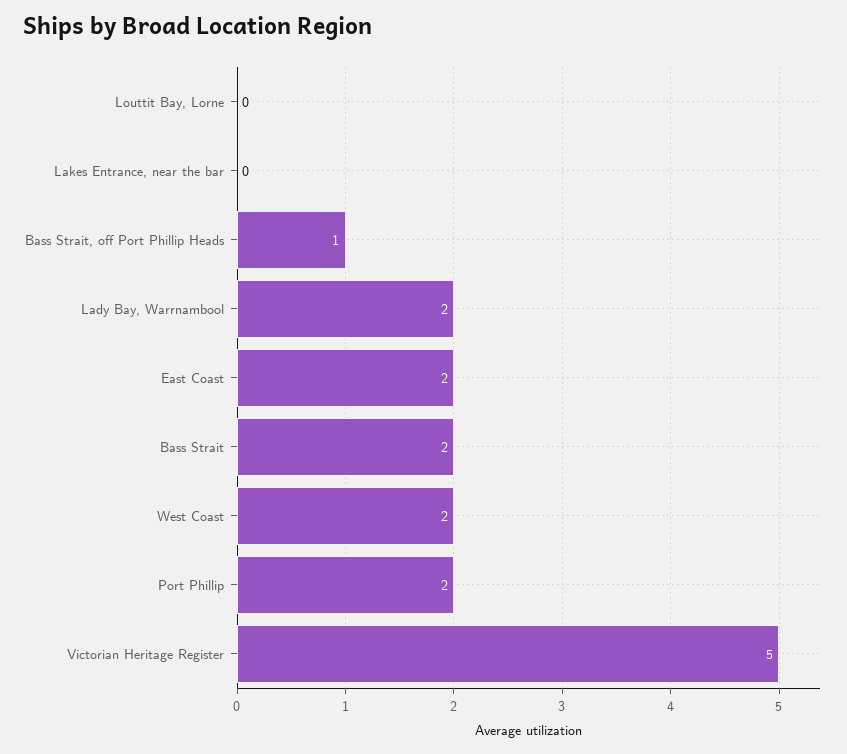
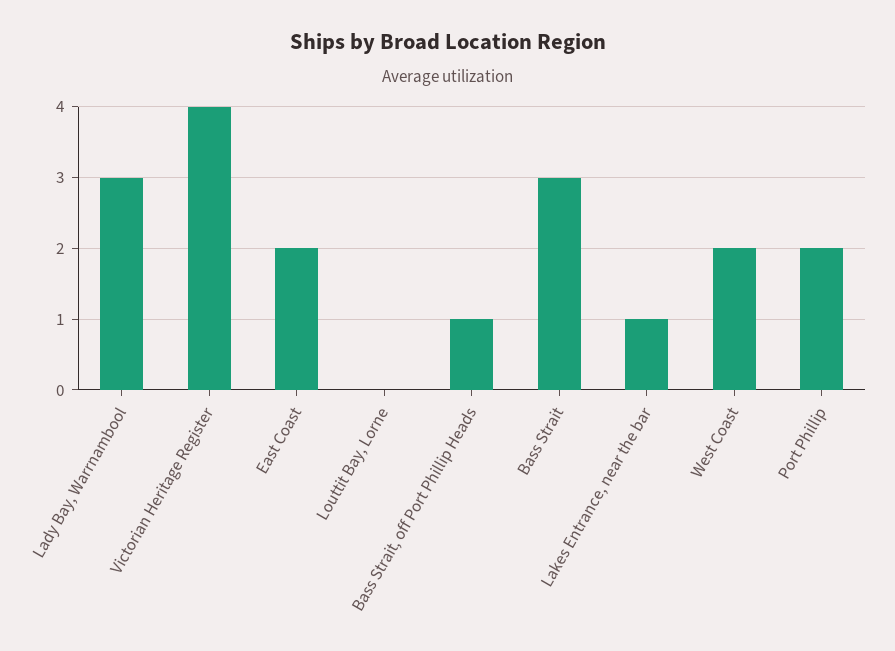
  {
    "Louttit Bay, Lorne": 0,
-   "Lakes Entrance, near the bar": 0,
+   "Lakes Entrance, near the bar": 1,
    "Bass Strait, off Port Phillip Heads": 1,
-   "Lady Bay, Warrnambool": 2,
+   "Lady Bay, Warrnambool": 3,
    "East Coast": 2,
-   "Bass Strait": 2,
+   "Bass Strait": 3,
    "West Coast": 2,
    "Port Phillip": 2,
-   "Victorian Heritage Register": 5
+   "Victorian Heritage Register": 4
  }

